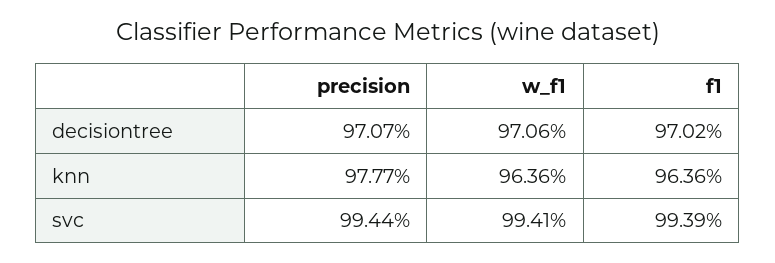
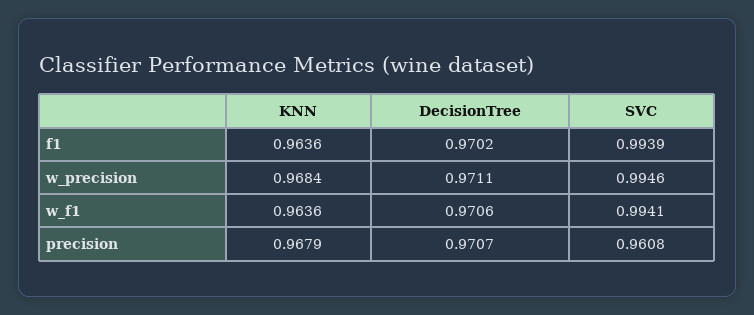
  {
    "precision": {
      "decisiontree": 0.9707,
-     "knn": 0.9777,
+     "knn": 0.9679,
-     "svc": 0.9944
+     "svc": 0.9608
    },
    "w_f1": {
      "decisiontree": 0.9706,
      "knn": 0.9636,
      "svc": 0.9941
    },
    "f1": {
      "decisiontree": 0.9702,
      "knn": 0.9636,
      "svc": 0.9939
-   }
+   },
+   "w_precision": {
+     "knn": 0.9684,
+     "decisiontree": 0.9711,
+     "svc": 0.9946
+   }
  }

